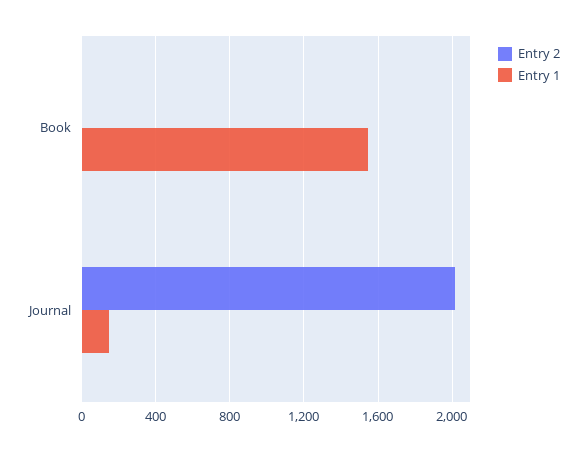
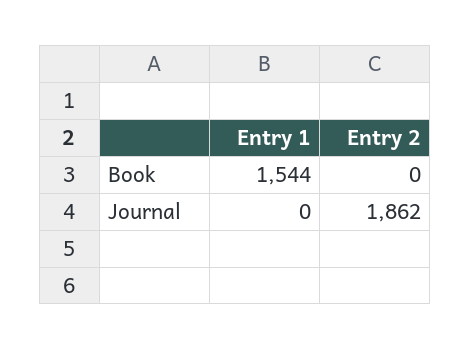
  {
    "Entry 2": {
      "Book": 0,
-     "Journal": 2000
+     "Journal": 1862
    },
    "Entry 1": {
      "Book": 1544,
-     "Journal": 150
+     "Journal": 0
    }
  }

